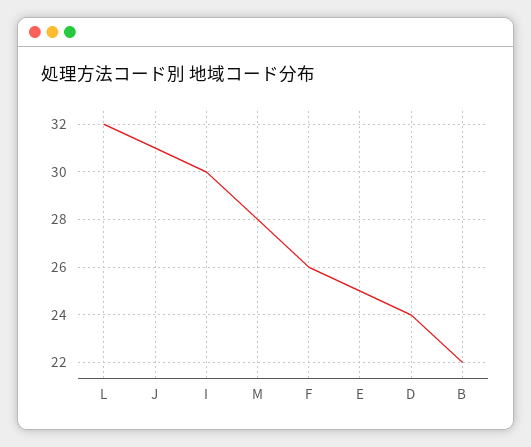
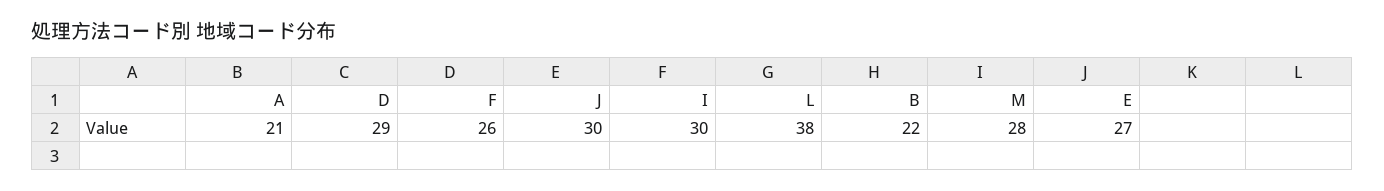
  {
-   "L": 32,
+   "L": 38,
-   "J": 31,
+   "J": 30,
    "I": 30,
    "M": 28,
    "F": 26,
-   "E": 25,
+   "E": 27,
-   "D": 24,
+   "D": 29,
-   "B": 22
+   "B": 22,
+   "A": 21
  }

